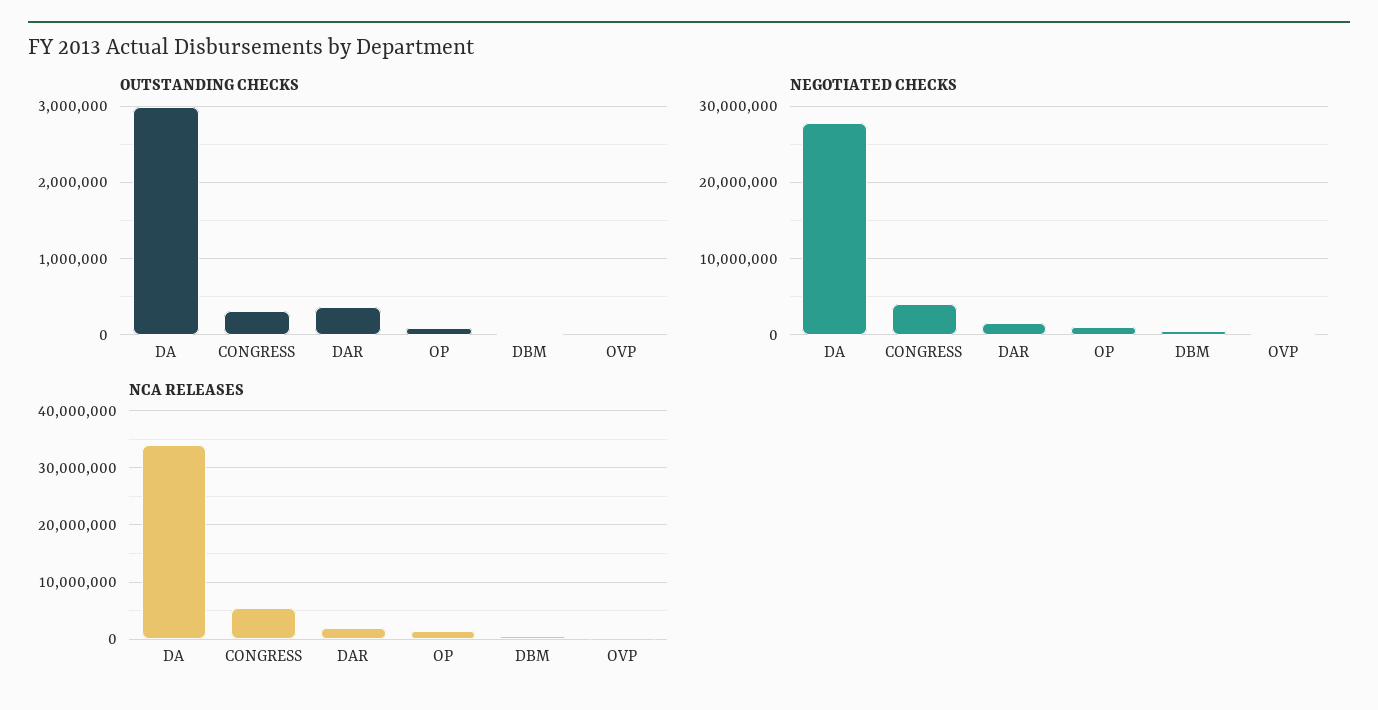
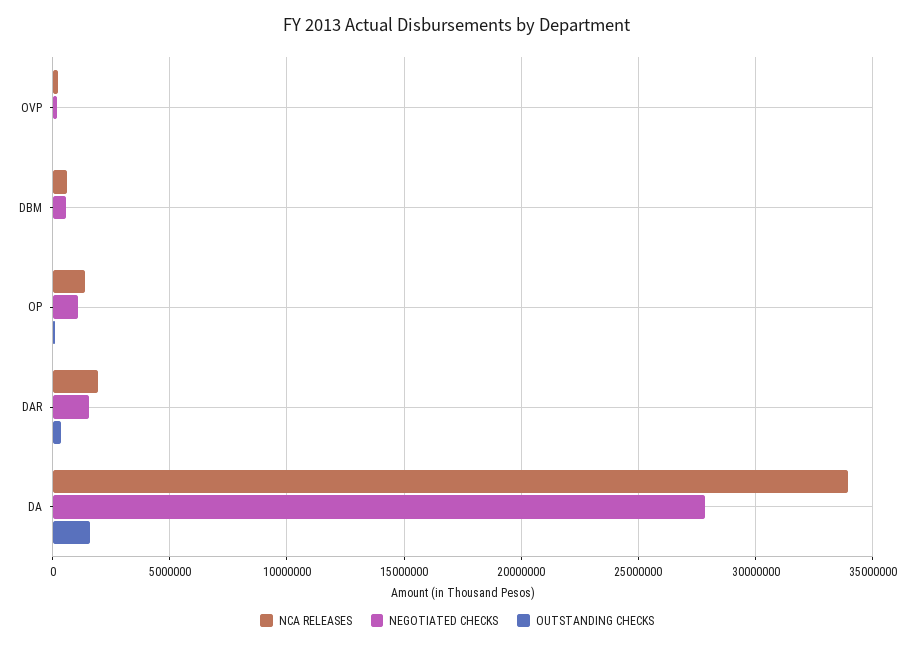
  {
    "OUTSTANDING CHECKS": {
-     "DA": 3000000,
+     "DA": 1500000,
-     "CONGRESS": 300000,
      "DAR": 400000,
      "OP": 100000,
      "DBM": 0,
      "OVP": 0
    },
    "NEGOTIATED CHECKS": {
      "DA": 28000000,
-     "CONGRESS": 4000000,
      "DAR": 1500000,
      "OP": 1000000,
      "DBM": 500000,
      "OVP": 0
    },
    "NCA RELEASES": {
      "DA": 34000000,
-     "CONGRESS": 6000000,
      "DAR": 2000000,
      "OP": 1500000,
      "DBM": 500000,
      "OVP": 0
    }
  }

